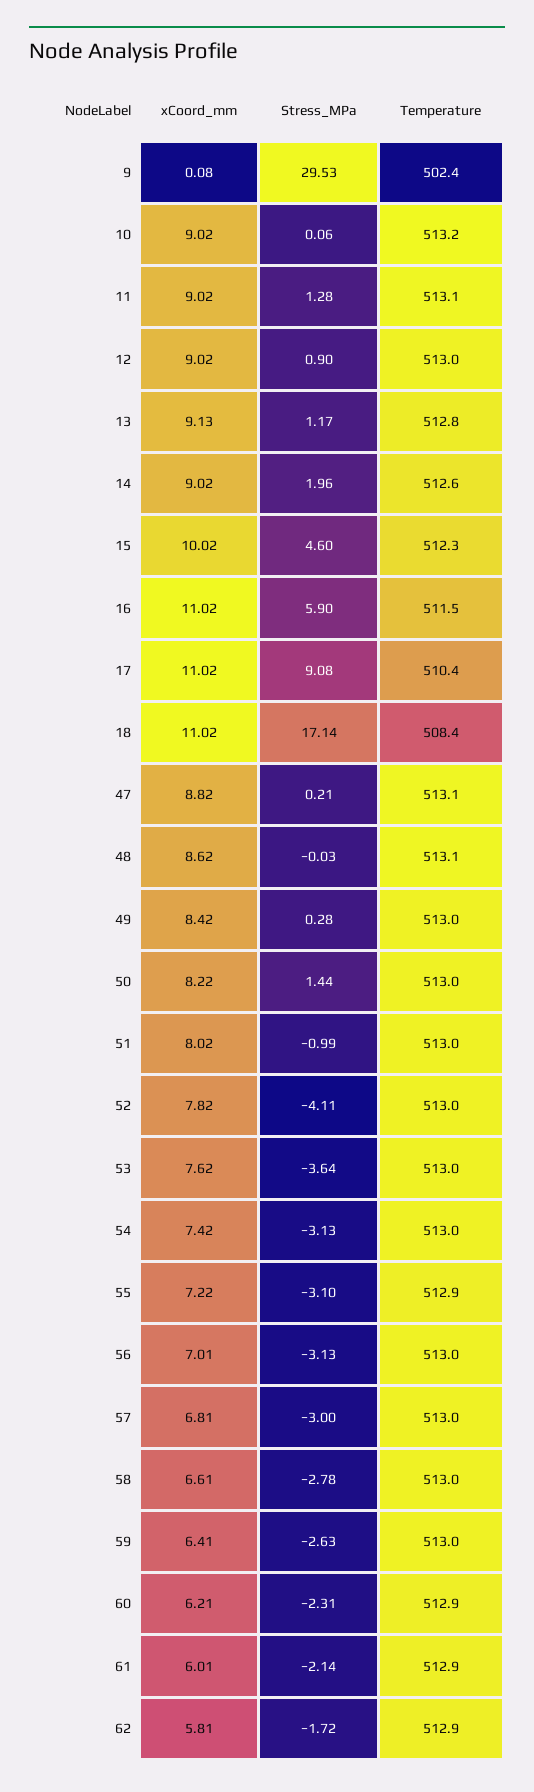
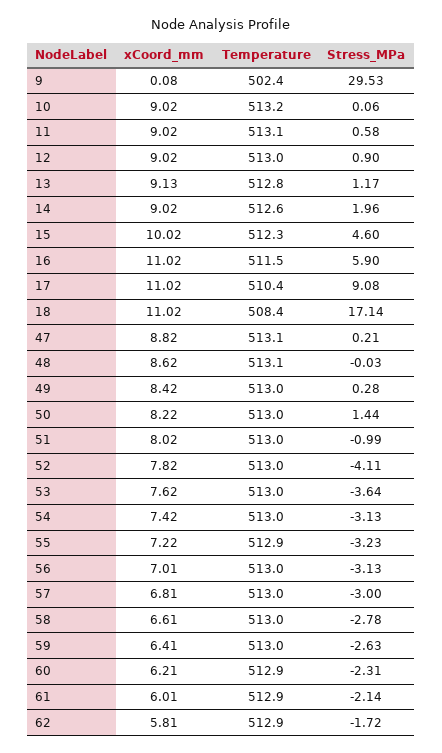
  {
    "xCoord_mm": {
      "9": 0.08,
      "10": 9.02,
      "11": 9.02,
      "12": 9.02,
      "13": 9.13,
      "14": 9.02,
      "15": 10.02,
      "16": 11.02,
      "17": 11.02,
      "18": 11.02,
      "47": 8.82,
      "48": 8.62,
      "49": 8.42,
      "50": 8.22,
      "51": 8.02,
      "52": 7.82,
      "53": 7.62,
      "54": 7.42,
      "55": 7.22,
      "56": 7.01,
      "57": 6.81,
      "58": 6.61,
      "59": 6.41,
      "60": 6.21,
      "61": 6.01,
      "62": 5.81
    },
    "Stress_MPa": {
      "9": 29.53,
      "10": 0.06,
-     "11": 1.28,
+     "11": 0.58,
      "12": 0.9,
      "13": 1.17,
      "14": 1.96,
      "15": 4.6,
      "16": 5.9,
      "17": 9.08,
      "18": 17.14,
      "47": 0.21,
      "48": -0.03,
      "49": 0.28,
      "50": 1.44,
      "51": -0.99,
      "52": -4.11,
      "53": -3.64,
      "54": -3.13,
-     "55": -3.1,
+     "55": -3.23,
      "56": -3.13,
      "57": -3,
      "58": -2.78,
      "59": -2.63,
      "60": -2.31,
      "61": -2.14,
      "62": -1.72
    },
    "Temperature": {
      "9": 502.4,
      "10": 513.2,
      "11": 513.1,
      "12": 513,
      "13": 512.8,
      "14": 512.6,
      "15": 512.3,
      "16": 511.5,
      "17": 510.4,
      "18": 508.4,
      "47": 513.1,
      "48": 513.1,
      "49": 513,
      "50": 513,
      "51": 513,
      "52": 513,
      "53": 513,
      "54": 513,
      "55": 512.9,
      "56": 513,
      "57": 513,
      "58": 513,
      "59": 513,
      "60": 512.9,
      "61": 512.9,
      "62": 512.9
    }
  }

